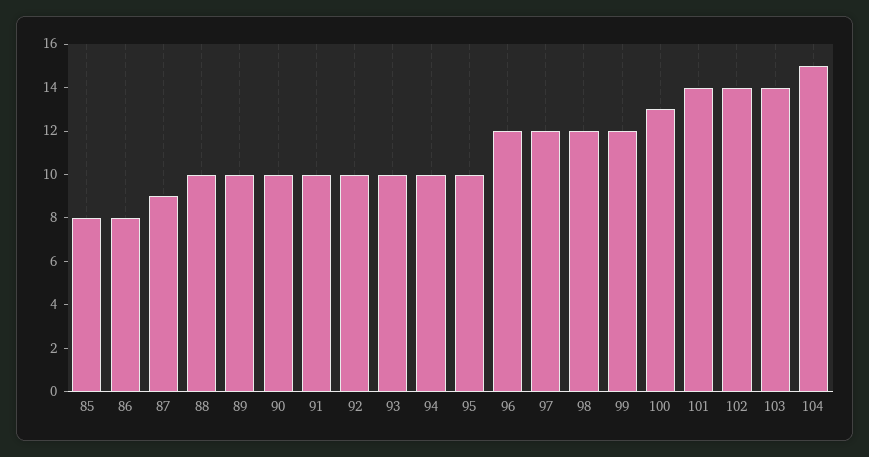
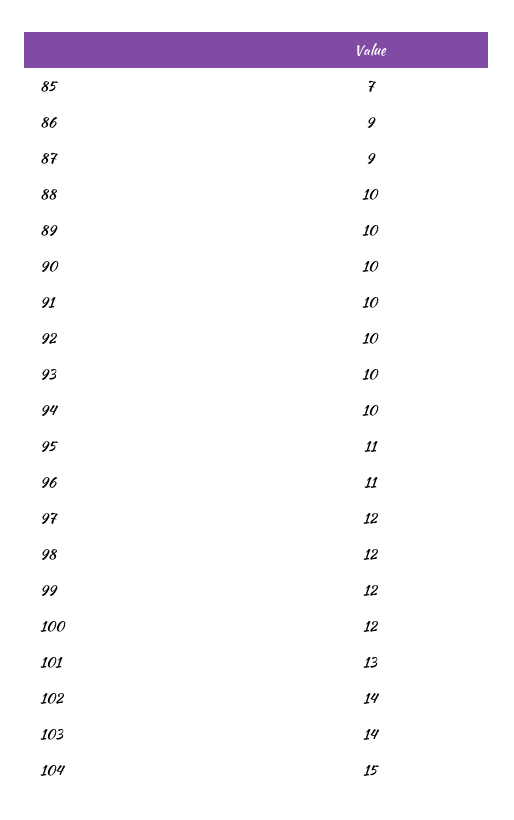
  {
-   "85": 8,
+   "85": 7,
-   "86": 8,
+   "86": 9,
    "87": 9,
    "88": 10,
    "89": 10,
    "90": 10,
    "91": 10,
    "92": 10,
    "93": 10,
    "94": 10,
-   "95": 10,
+   "95": 11,
-   "96": 12,
+   "96": 11,
    "97": 12,
    "98": 12,
    "99": 12,
-   "100": 13,
+   "100": 12,
-   "101": 14,
+   "101": 13,
    "102": 14,
    "103": 14,
    "104": 15
  }

